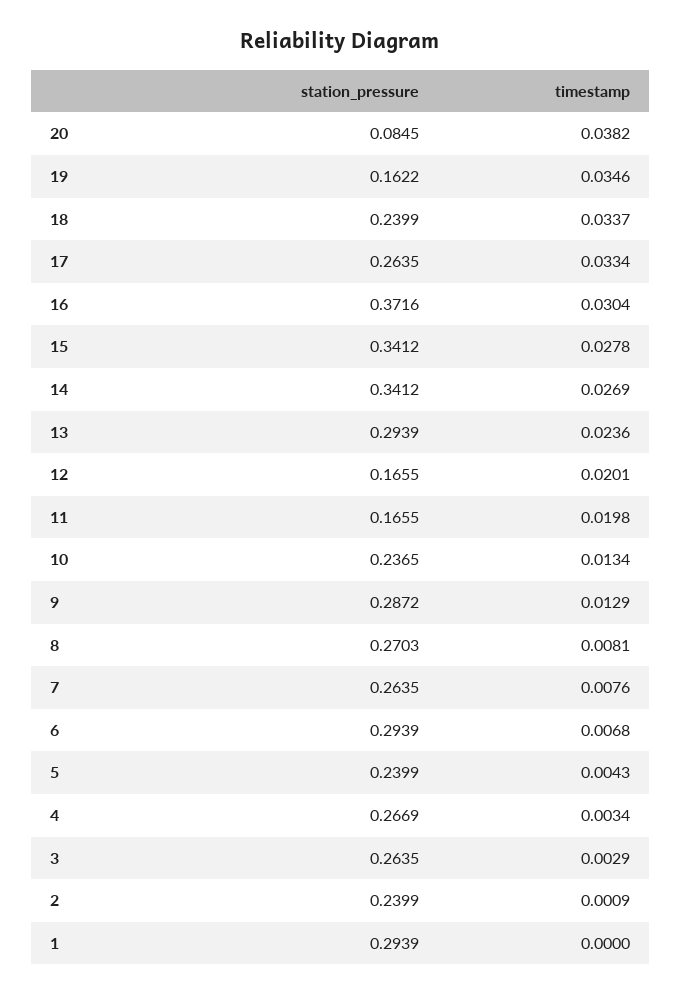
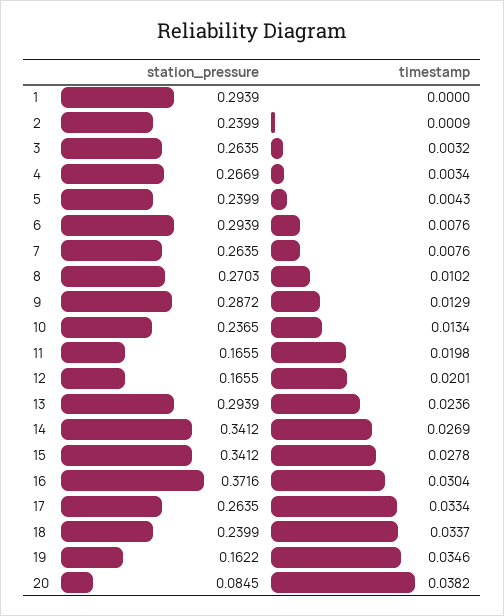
  {
    "station_pressure": {
      "20": 0.0845,
      "19": 0.1622,
      "18": 0.2399,
      "17": 0.2635,
      "16": 0.3716,
      "15": 0.3412,
      "14": 0.3412,
      "13": 0.2939,
      "12": 0.1655,
      "11": 0.1655,
      "10": 0.2365,
      "9": 0.2872,
      "8": 0.2703,
      "7": 0.2635,
      "6": 0.2939,
      "5": 0.2399,
      "4": 0.2669,
      "3": 0.2635,
      "2": 0.2399,
      "1": 0.2939
    },
    "timestamp": {
      "20": 0.0382,
      "19": 0.0346,
      "18": 0.0337,
      "17": 0.0334,
      "16": 0.0304,
      "15": 0.0278,
      "14": 0.0269,
      "13": 0.0236,
      "12": 0.0201,
      "11": 0.0198,
      "10": 0.0134,
      "9": 0.0129,
-     "8": 0.0081,
+     "8": 0.0102,
      "7": 0.0076,
-     "6": 0.0068,
+     "6": 0.0076,
      "5": 0.0043,
      "4": 0.0034,
-     "3": 0.0029,
+     "3": 0.0032,
      "2": 0.0009,
      "1": 0
    }
  }

